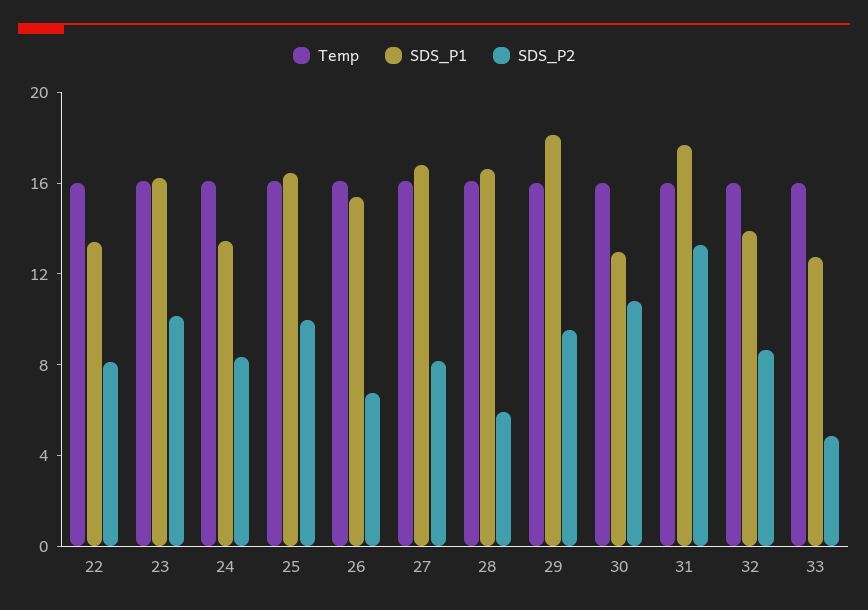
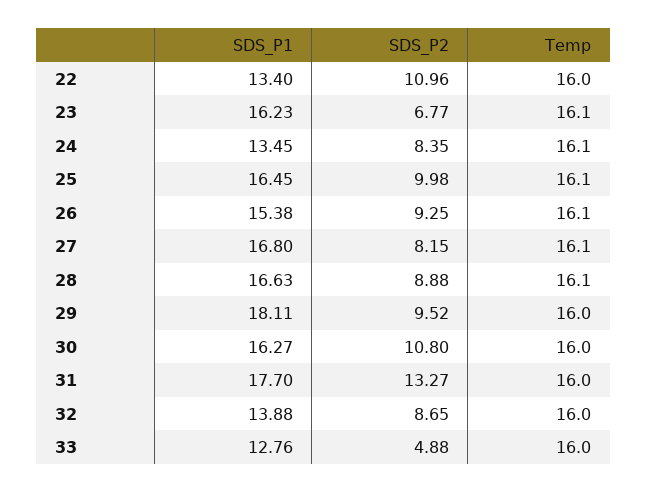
  {
    "Temp": {
      "22": 16,
      "23": 16.1,
      "24": 16.1,
      "25": 16.1,
      "26": 16.1,
      "27": 16.1,
      "28": 16.1,
      "29": 16,
      "30": 16,
      "31": 16,
      "32": 16,
      "33": 16
    },
    "SDS_P1": {
      "22": 13.4,
      "23": 16.23,
      "24": 13.45,
      "25": 16.45,
      "26": 15.38,
      "27": 16.8,
      "28": 16.63,
      "29": 18.11,
-     "30": 13,
+     "30": 16.27,
      "31": 17.7,
      "32": 13.88,
      "33": 12.76
    },
    "SDS_P2": {
-     "22": 8,
+     "22": 10.96,
-     "23": 10,
+     "23": 6.77,
      "24": 8.35,
      "25": 9.98,
-     "26": 7,
+     "26": 9.25,
      "27": 8.15,
-     "28": 6,
+     "28": 8.88,
      "29": 9.52,
      "30": 10.8,
      "31": 13.27,
      "32": 8.65,
      "33": 4.88
    }
  }

